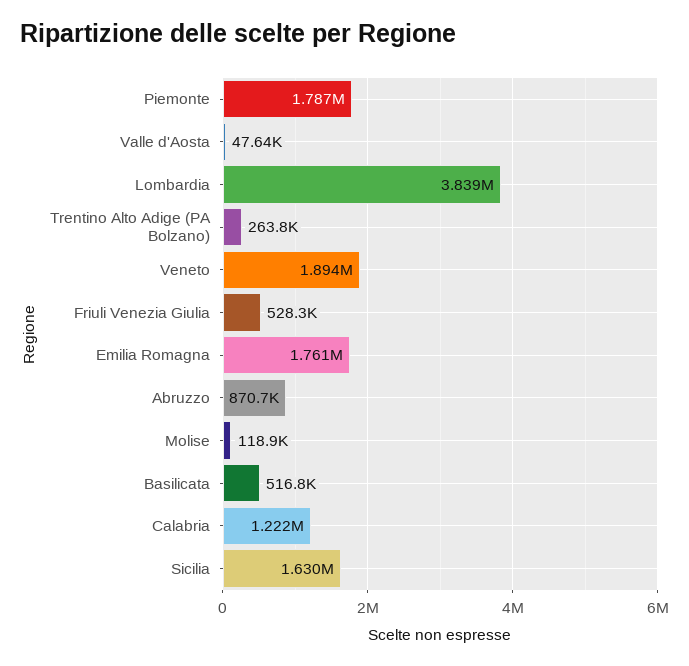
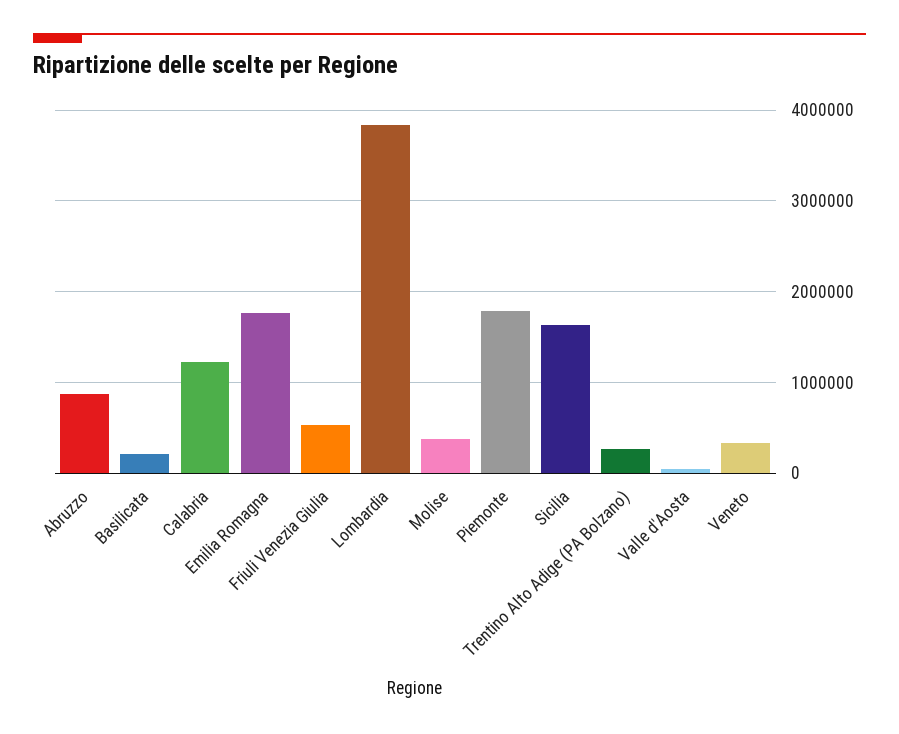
  {
    "Piemonte": 1787000,
    "Valle d'Aosta": 47640,
    "Lombardia": 3839000,
    "Trentino Alto Adige (PA Bolzano)": 263800,
-   "Veneto": 1894000,
+   "Veneto": 300000,
    "Friuli Venezia Giulia": 528300,
    "Emilia Romagna": 1761000,
    "Abruzzo": 870700,
-   "Molise": 118900,
+   "Molise": 400000,
-   "Basilicata": 516800,
+   "Basilicata": 200000,
    "Calabria": 1222000,
    "Sicilia": 1630000
  }

